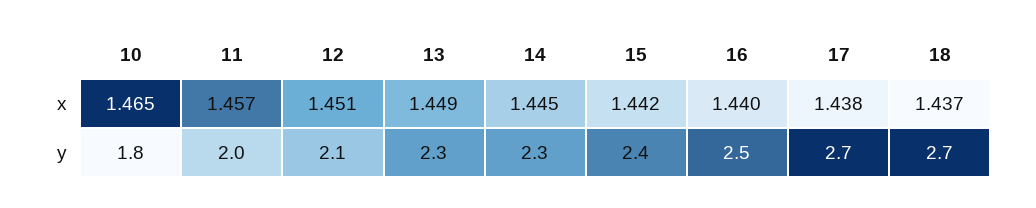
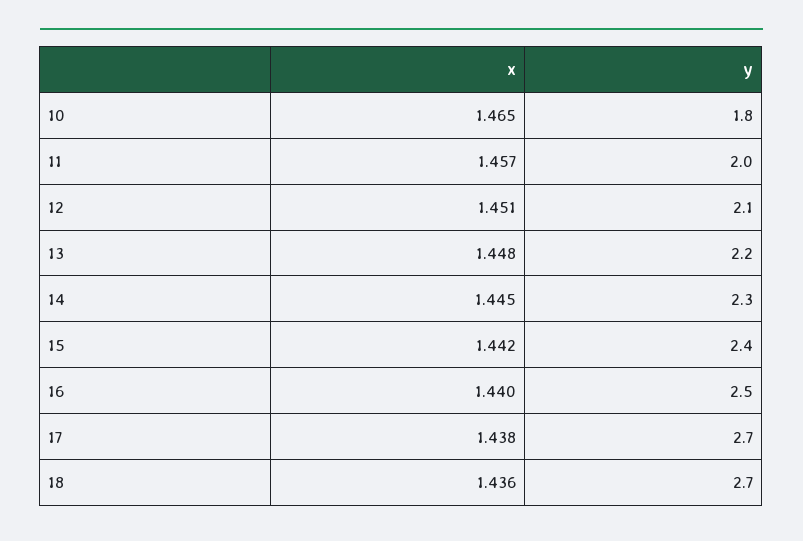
  {
    "10": {
      "x": 1.465,
      "y": 1.8
    },
    "11": {
      "x": 1.457,
      "y": 2
    },
    "12": {
      "x": 1.451,
      "y": 2.1
    },
    "13": {
-     "x": 1.449,
+     "x": 1.448,
-     "y": 2.3
+     "y": 2.2
    },
    "14": {
      "x": 1.445,
      "y": 2.3
    },
    "15": {
      "x": 1.442,
      "y": 2.4
    },
    "16": {
      "x": 1.44,
      "y": 2.5
    },
    "17": {
      "x": 1.438,
      "y": 2.7
    },
    "18": {
-     "x": 1.437,
+     "x": 1.436,
      "y": 2.7
    }
  }

